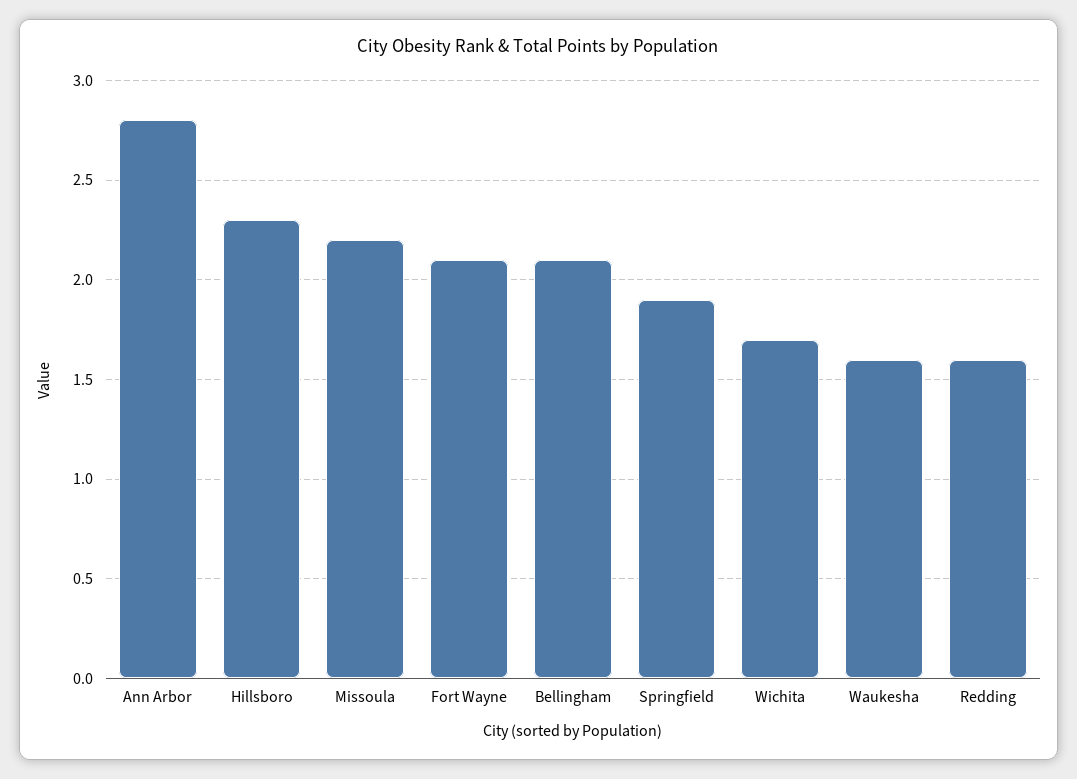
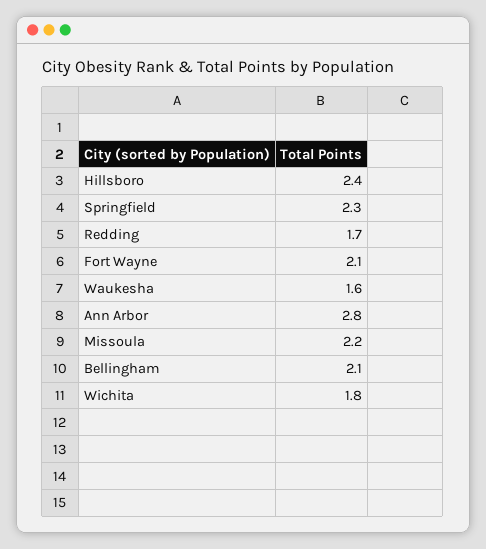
  {
    "Ann Arbor": 2.8,
-   "Hillsboro": 2.3,
+   "Hillsboro": 2.4,
    "Missoula": 2.2,
    "Fort Wayne": 2.1,
    "Bellingham": 2.1,
-   "Springfield": 1.9,
+   "Springfield": 2.3,
-   "Wichita": 1.7,
+   "Wichita": 1.8,
    "Waukesha": 1.6,
-   "Redding": 1.6
+   "Redding": 1.7
  }

